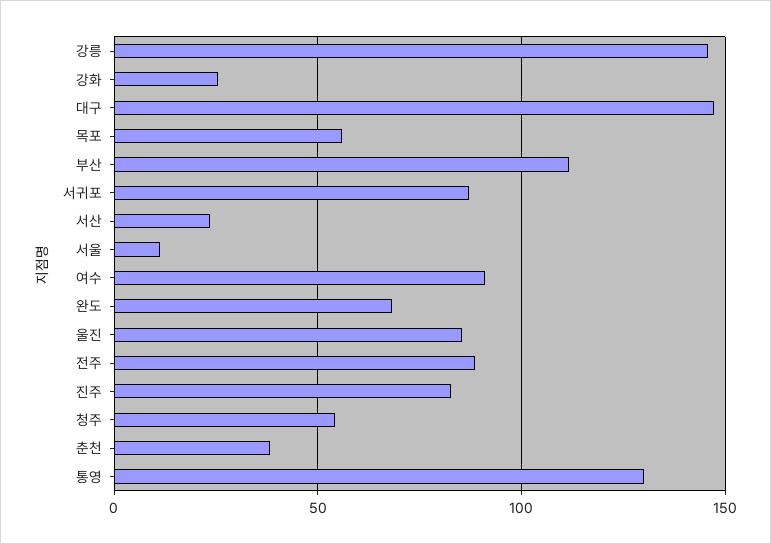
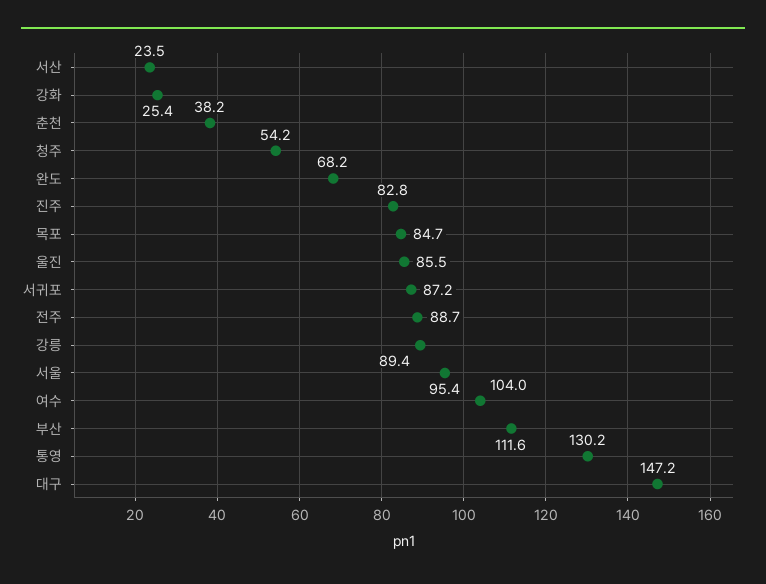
  {
-   "강릉": 145,
+   "강릉": 89.4,
    "강화": 25.4,
    "대구": 147.2,
-   "목포": 55,
+   "목포": 84.7,
    "부산": 111.6,
    "서귀포": 87.2,
    "서산": 23.5,
-   "서울": 10,
+   "서울": 95.4,
-   "여수": 90,
+   "여수": 104,
    "완도": 68.2,
    "울진": 85.5,
    "전주": 88.7,
    "진주": 82.8,
    "청주": 54.2,
    "춘천": 38.2,
    "통영": 130.2
  }

